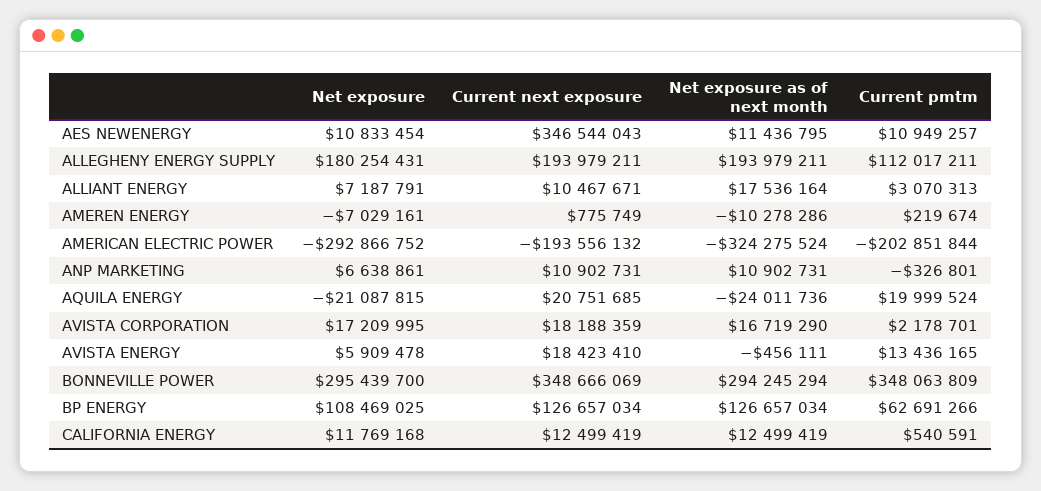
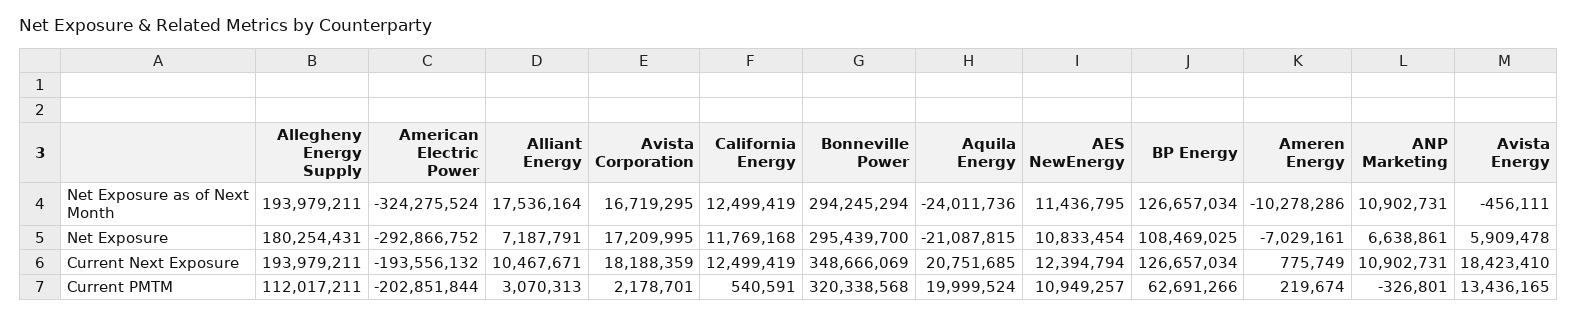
  {
    "Net exposure": {
      "AES NEWENERGY": 10833454,
      "ALLEGHENY ENERGY SUPPLY": 180254431,
      "ALLIANT ENERGY": 7187791,
      "AMEREN ENERGY": -7029161,
      "AMERICAN ELECTRIC POWER": -292866752,
      "ANP MARKETING": 6638861,
      "AQUILA ENERGY": -21087815,
      "AVISTA CORPORATION": 17209995,
      "AVISTA ENERGY": 5909478,
      "BONNEVILLE POWER": 295439700,
      "BP ENERGY": 108469025,
      "CALIFORNIA ENERGY": 11769168
    },
    "Current next exposure": {
-     "AES NEWENERGY": 346544043,
+     "AES NEWENERGY": 12394794,
      "ALLEGHENY ENERGY SUPPLY": 193979211,
      "ALLIANT ENERGY": 10467671,
      "AMEREN ENERGY": 775749,
      "AMERICAN ELECTRIC POWER": -193556132,
      "ANP MARKETING": 10902731,
      "AQUILA ENERGY": 20751685,
      "AVISTA CORPORATION": 18188359,
      "AVISTA ENERGY": 18423410,
      "BONNEVILLE POWER": 348666069,
      "BP ENERGY": 126657034,
      "CALIFORNIA ENERGY": 12499419
    },
    "Net exposure as of next month": {
      "AES NEWENERGY": 11436795,
      "ALLEGHENY ENERGY SUPPLY": 193979211,
      "ALLIANT ENERGY": 17536164,
      "AMEREN ENERGY": -10278286,
      "AMERICAN ELECTRIC POWER": -324275524,
      "ANP MARKETING": 10902731,
      "AQUILA ENERGY": -24011736,
-     "AVISTA CORPORATION": 16719290,
+     "AVISTA CORPORATION": 16719295,
      "AVISTA ENERGY": -456111,
      "BONNEVILLE POWER": 294245294,
      "BP ENERGY": 126657034,
      "CALIFORNIA ENERGY": 12499419
    },
    "Current pmtm": {
      "AES NEWENERGY": 10949257,
      "ALLEGHENY ENERGY SUPPLY": 112017211,
      "ALLIANT ENERGY": 3070313,
      "AMEREN ENERGY": 219674,
      "AMERICAN ELECTRIC POWER": -202851844,
      "ANP MARKETING": -326801,
      "AQUILA ENERGY": 19999524,
      "AVISTA CORPORATION": 2178701,
      "AVISTA ENERGY": 13436165,
-     "BONNEVILLE POWER": 348063809,
+     "BONNEVILLE POWER": 320338568,
      "BP ENERGY": 62691266,
      "CALIFORNIA ENERGY": 540591
    }
  }

